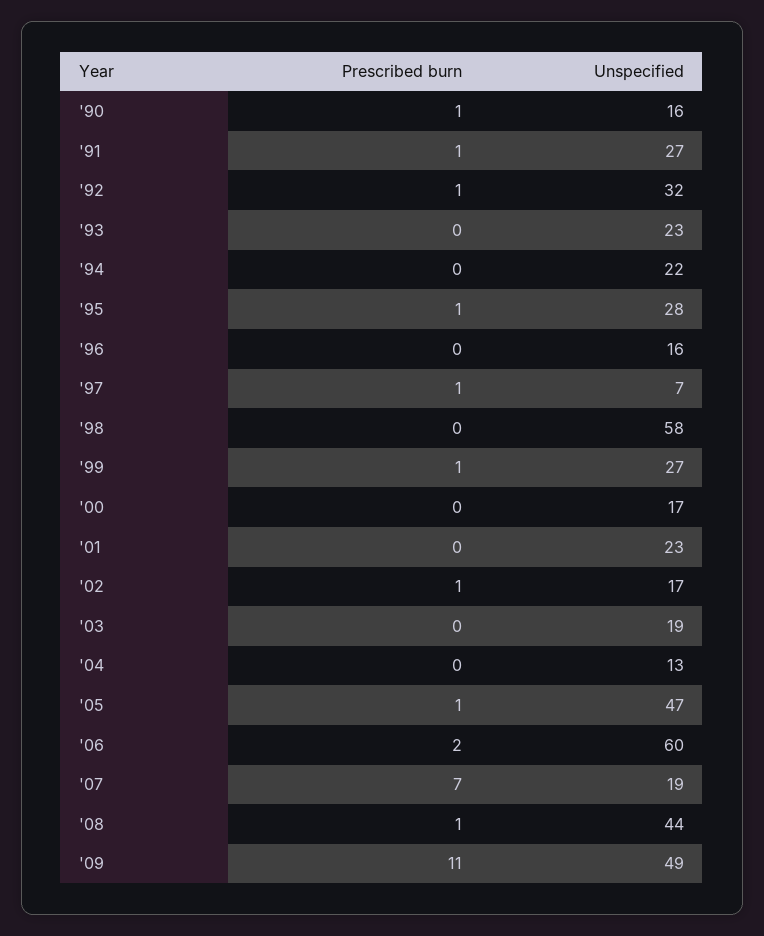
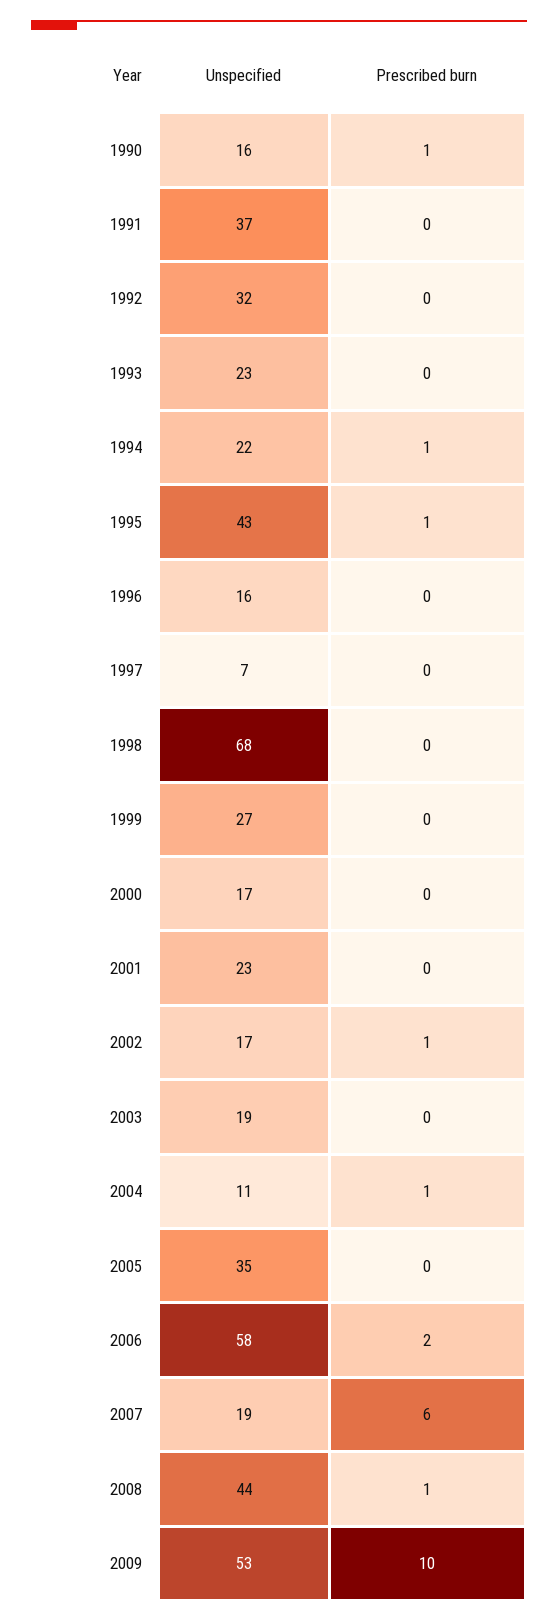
  {
    "Prescribed burn": {
      "'90": 1,
-     "'91": 1,
+     "'91": 0,
-     "'92": 1,
+     "'92": 0,
      "'93": 0,
-     "'94": 0,
+     "'94": 1,
      "'95": 1,
      "'96": 0,
-     "'97": 1,
+     "'97": 0,
      "'98": 0,
-     "'99": 1,
+     "'99": 0,
      "'00": 0,
      "'01": 0,
      "'02": 1,
      "'03": 0,
-     "'04": 0,
+     "'04": 1,
-     "'05": 1,
+     "'05": 0,
      "'06": 2,
-     "'07": 7,
+     "'07": 6,
      "'08": 1,
-     "'09": 11
+     "'09": 10
    },
    "Unspecified": {
      "'90": 16,
-     "'91": 27,
+     "'91": 37,
      "'92": 32,
      "'93": 23,
      "'94": 22,
-     "'95": 28,
+     "'95": 43,
      "'96": 16,
      "'97": 7,
-     "'98": 58,
+     "'98": 68,
      "'99": 27,
      "'00": 17,
      "'01": 23,
      "'02": 17,
      "'03": 19,
-     "'04": 13,
+     "'04": 11,
-     "'05": 47,
+     "'05": 35,
-     "'06": 60,
+     "'06": 58,
      "'07": 19,
      "'08": 44,
-     "'09": 49
+     "'09": 53
    }
  }

